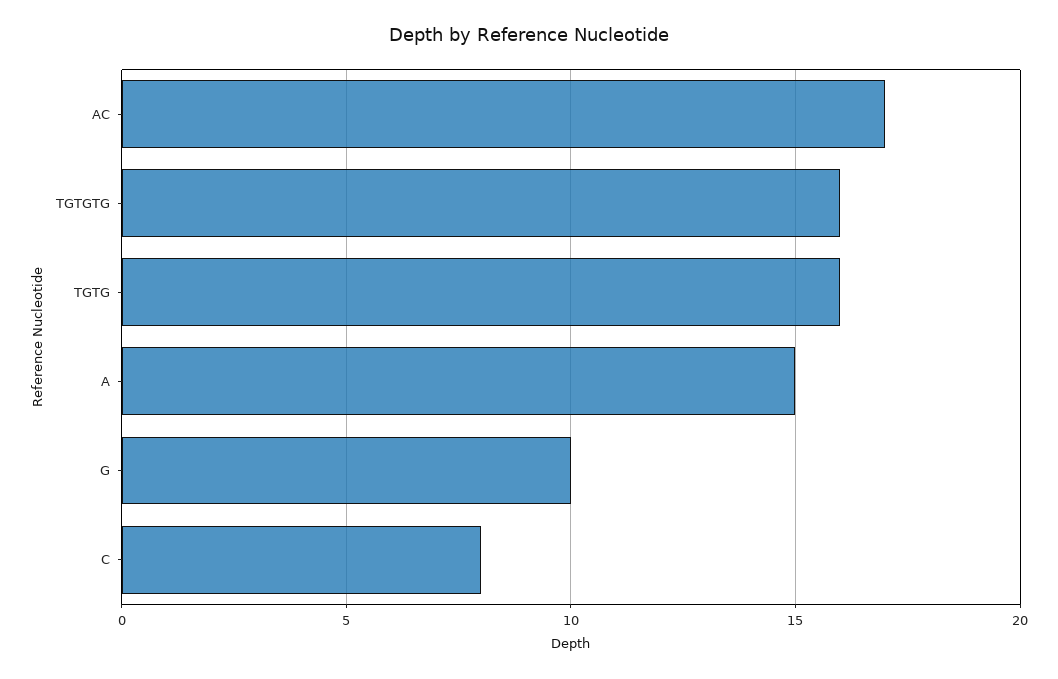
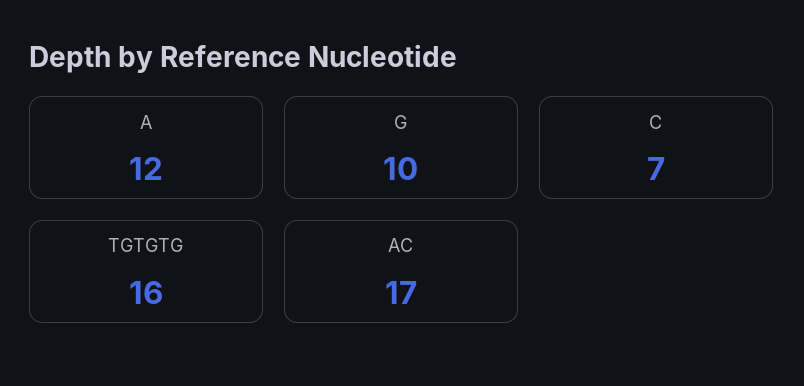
  {
    "AC": 17,
    "TGTGTG": 16,
-   "TGTG": 16,
-   "A": 15,
+   "A": 12,
    "G": 10,
-   "C": 8
+   "C": 7
  }

